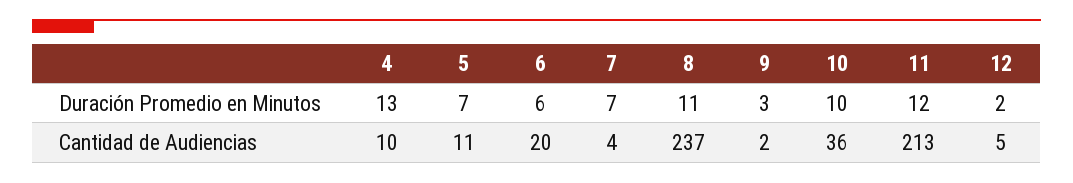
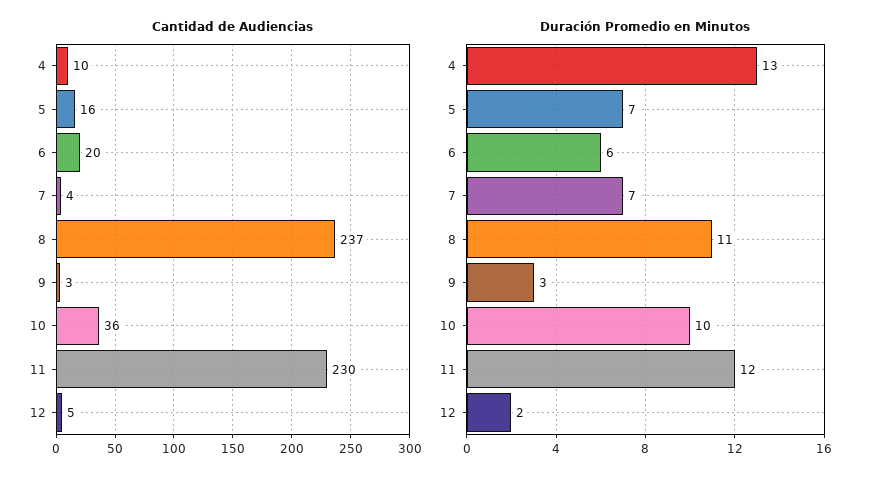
  {
    "Duración Promedio en Minutos": {
      "4": 13,
      "5": 7,
      "6": 6,
      "7": 7,
      "8": 11,
      "9": 3,
      "10": 10,
      "11": 12,
      "12": 2
    },
    "Cantidad de Audiencias": {
      "4": 10,
-     "5": 11,
+     "5": 16,
      "6": 20,
      "7": 4,
      "8": 237,
-     "9": 2,
+     "9": 3,
      "10": 36,
-     "11": 213,
+     "11": 230,
      "12": 5
    }
  }

